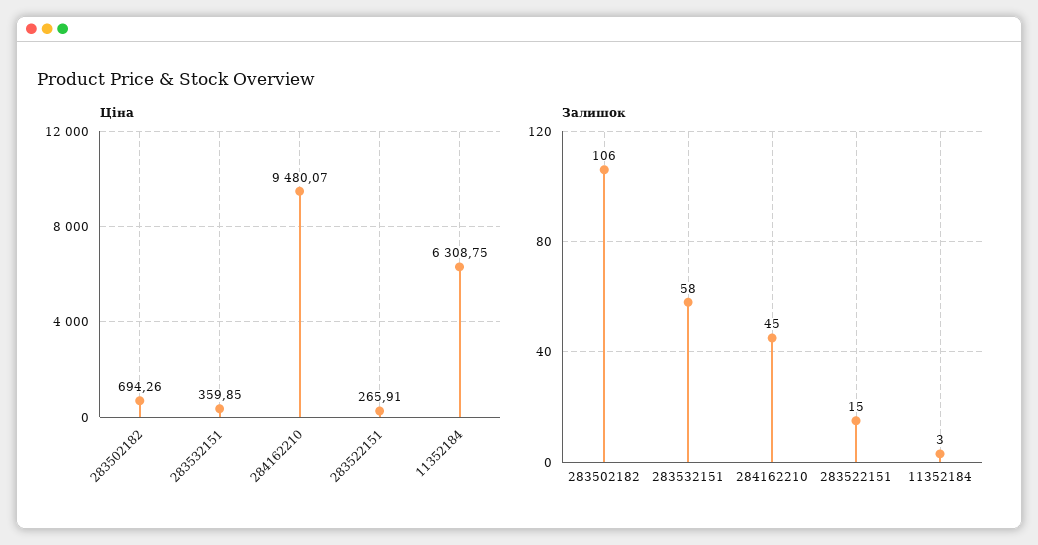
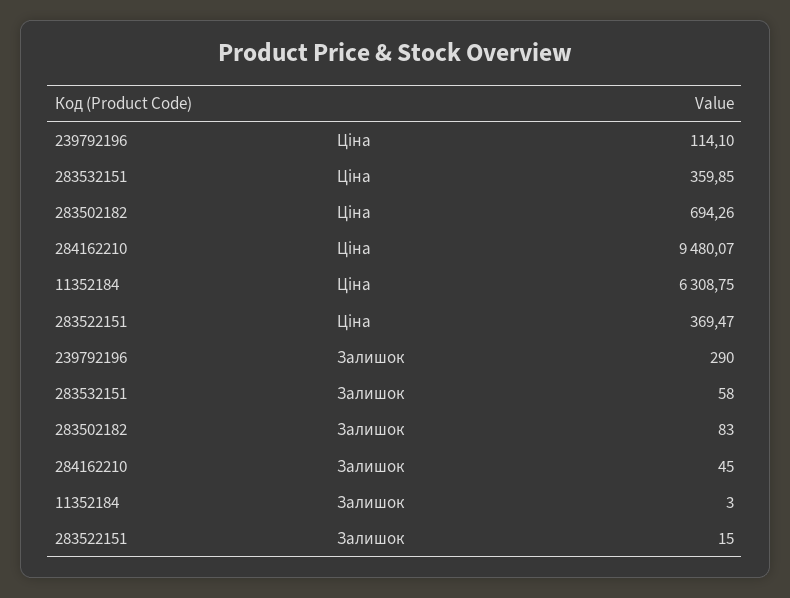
  {
    "Ціна": {
      "283502182": 694.26,
      "283532151": 359.85,
      "284162210": 9480.07,
-     "283522151": 265.91,
+     "283522151": 369.47,
-     "11352184": 6308.75
+     "11352184": 6308.75,
+     "239792196": 114.1
    },
    "Залишок": {
-     "283502182": 106,
+     "283502182": 83,
      "283532151": 58,
      "284162210": 45,
      "283522151": 15,
-     "11352184": 3
+     "11352184": 3,
+     "239792196": 290
    }
  }

